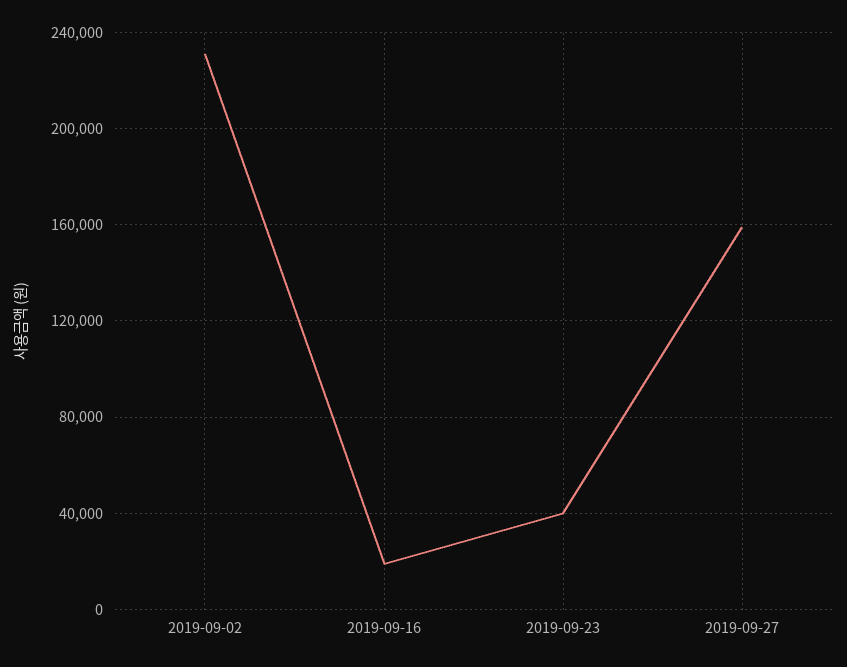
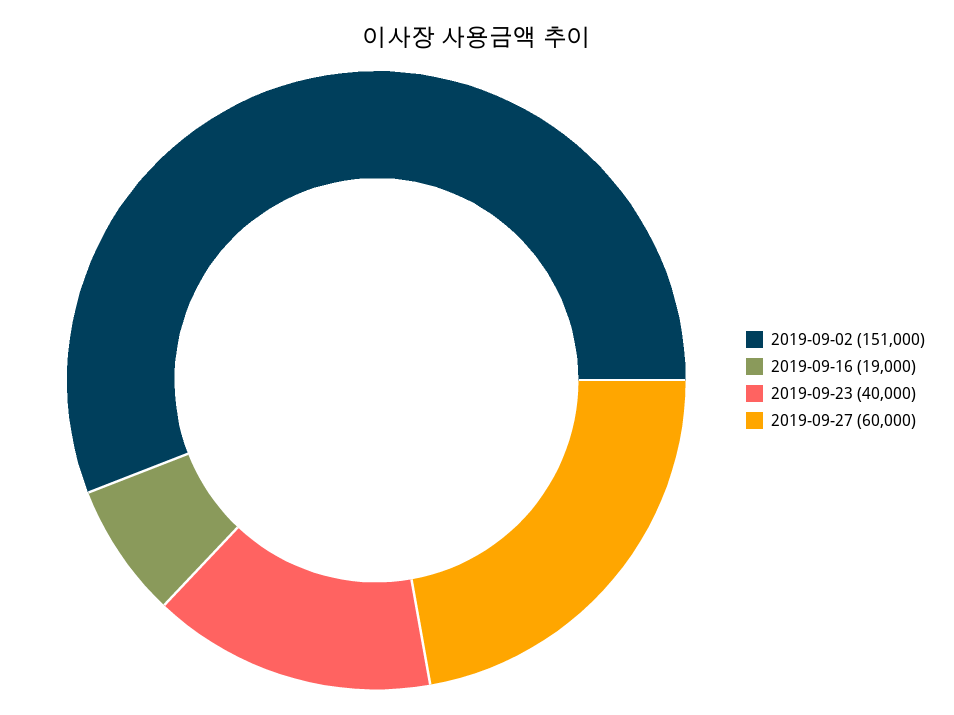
  {
-   "2019-09-02": 230000,
+   "2019-09-02": 151000,
    "2019-09-16": 19000,
    "2019-09-23": 40000,
-   "2019-09-27": 160000
+   "2019-09-27": 60000
  }

